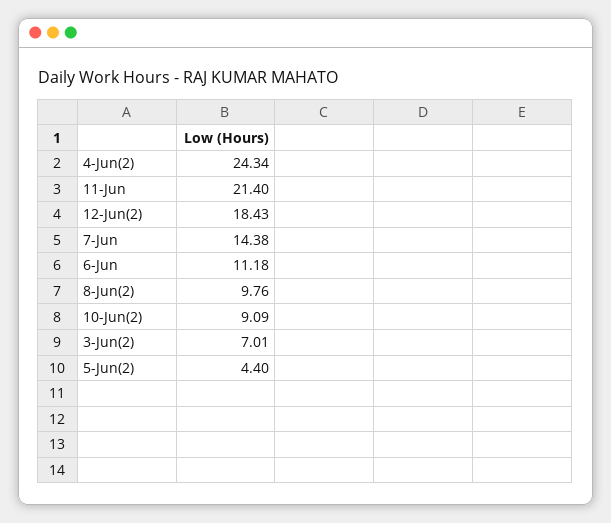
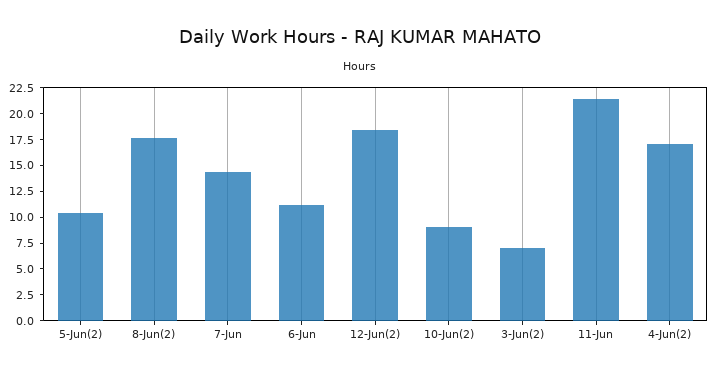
  {
-   "4-Jun(2)": 24.34,
+   "4-Jun(2)": 17.5,
    "11-Jun": 21.4,
    "12-Jun(2)": 18.43,
    "7-Jun": 14.38,
    "6-Jun": 11.18,
-   "8-Jun(2)": 9.76,
+   "8-Jun(2)": 17.5,
    "10-Jun(2)": 9.09,
    "3-Jun(2)": 7.01,
-   "5-Jun(2)": 4.4
+   "5-Jun(2)": 10
  }

